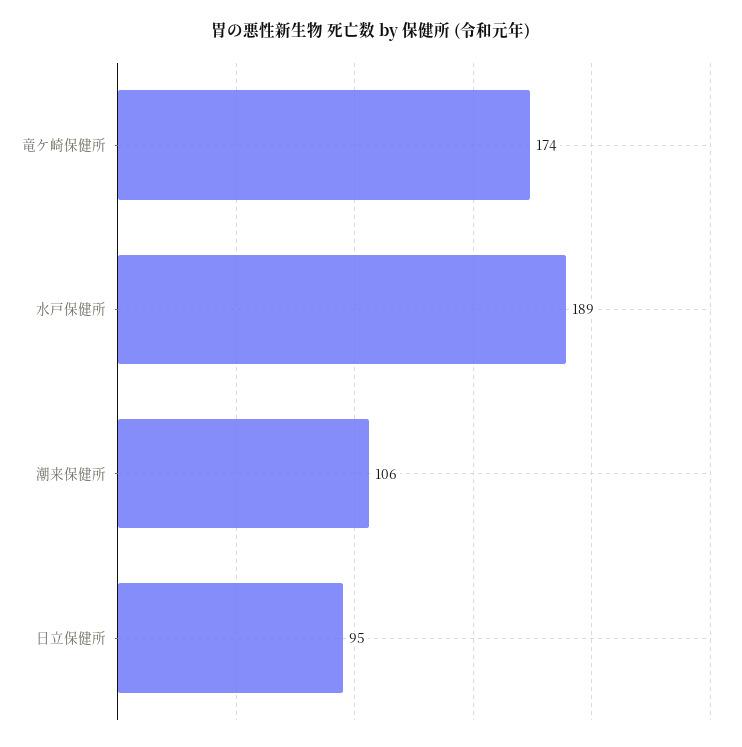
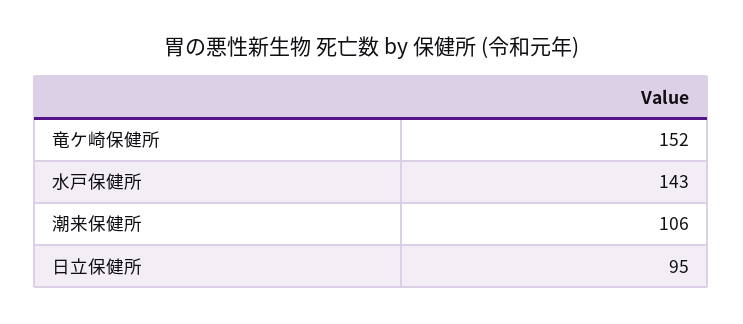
  {
-   "竜ケ崎保健所": 174,
+   "竜ケ崎保健所": 152,
-   "水戸保健所": 189,
+   "水戸保健所": 143,
    "潮来保健所": 106,
    "日立保健所": 95
  }

